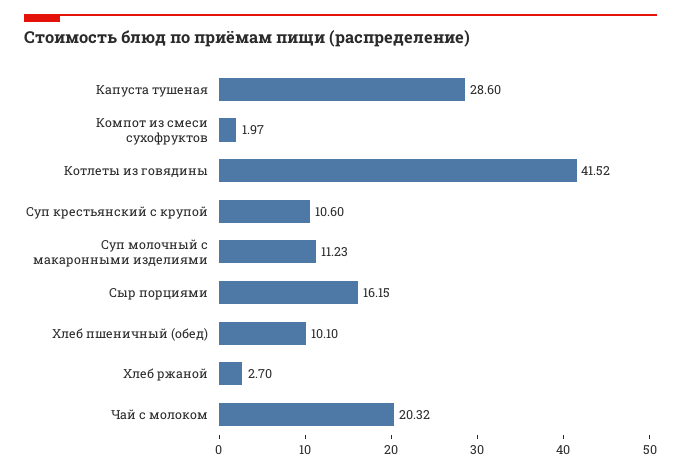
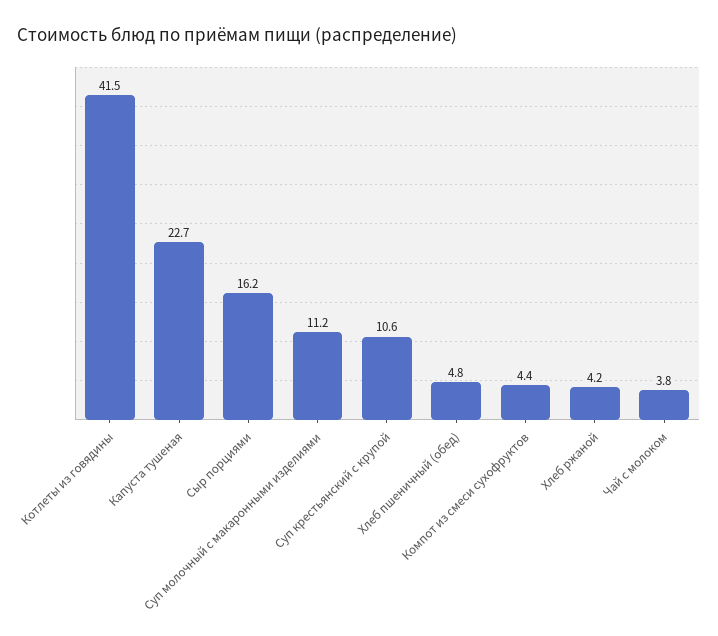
  {
-   "Капуста тушеная": 28.6,
+   "Капуста тушеная": 22.7,
-   "Компот из смеси сухофруктов": 1.97,
+   "Компот из смеси сухофруктов": 4.4,
    "Котлеты из говядины": 41.52,
    "Суп крестьянский с крупой": 10.6,
    "Суп молочный с макаронными изделиями": 11.23,
    "Сыр порциями": 16.15,
-   "Хлеб пшеничный (обед)": 10.1,
+   "Хлеб пшеничный (обед)": 4.8,
-   "Хлеб ржаной": 2.7,
+   "Хлеб ржаной": 4.2,
-   "Чай с молоком": 20.32
+   "Чай с молоком": 3.8
  }

